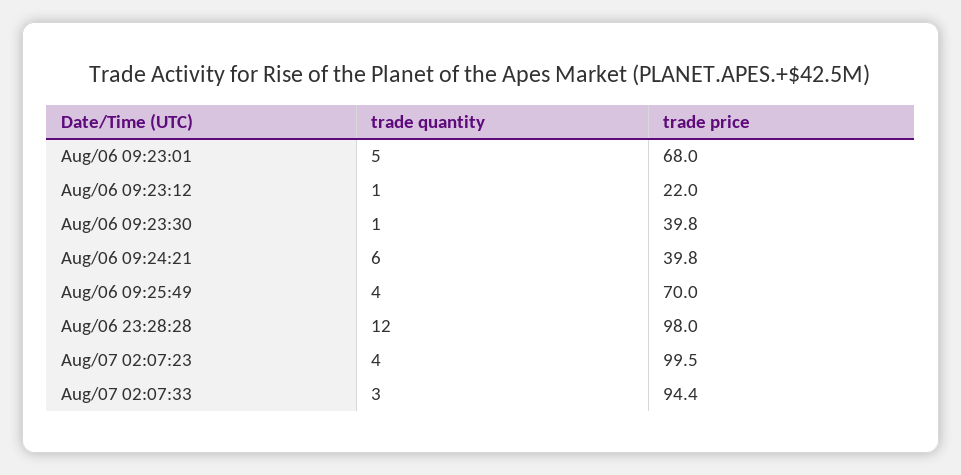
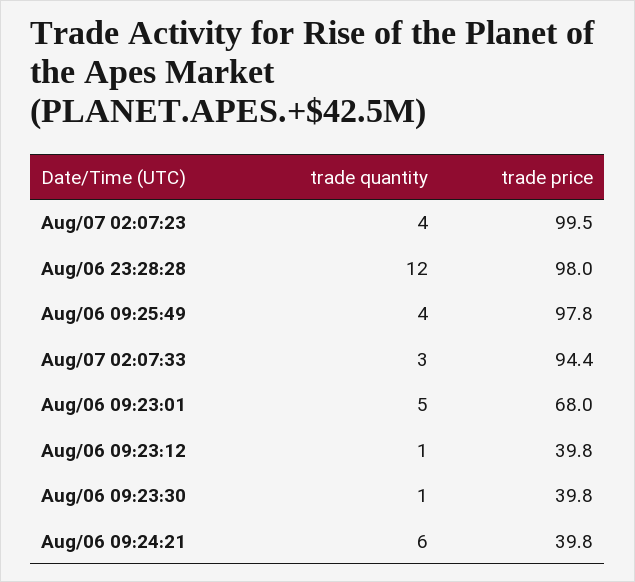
  {
    "trade quantity": {
      "Aug/06 09:23:01": 5,
      "Aug/06 09:23:12": 1,
      "Aug/06 09:23:30": 1,
      "Aug/06 09:24:21": 6,
      "Aug/06 09:25:49": 4,
      "Aug/06 23:28:28": 12,
      "Aug/07 02:07:23": 4,
      "Aug/07 02:07:33": 3
    },
    "trade price": {
      "Aug/06 09:23:01": 68,
-     "Aug/06 09:23:12": 22,
+     "Aug/06 09:23:12": 39.8,
      "Aug/06 09:23:30": 39.8,
      "Aug/06 09:24:21": 39.8,
-     "Aug/06 09:25:49": 70,
+     "Aug/06 09:25:49": 97.8,
      "Aug/06 23:28:28": 98,
      "Aug/07 02:07:23": 99.5,
      "Aug/07 02:07:33": 94.4
    }
  }

